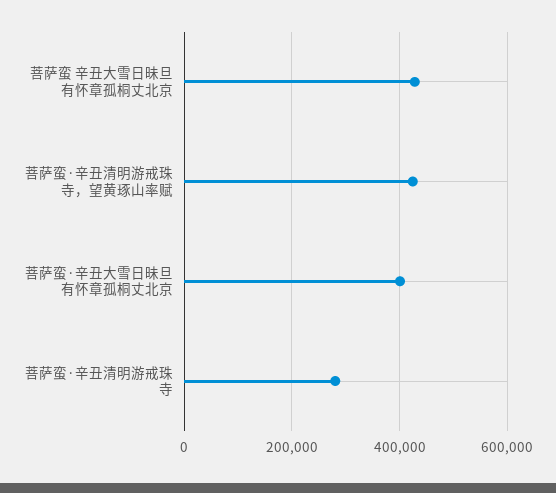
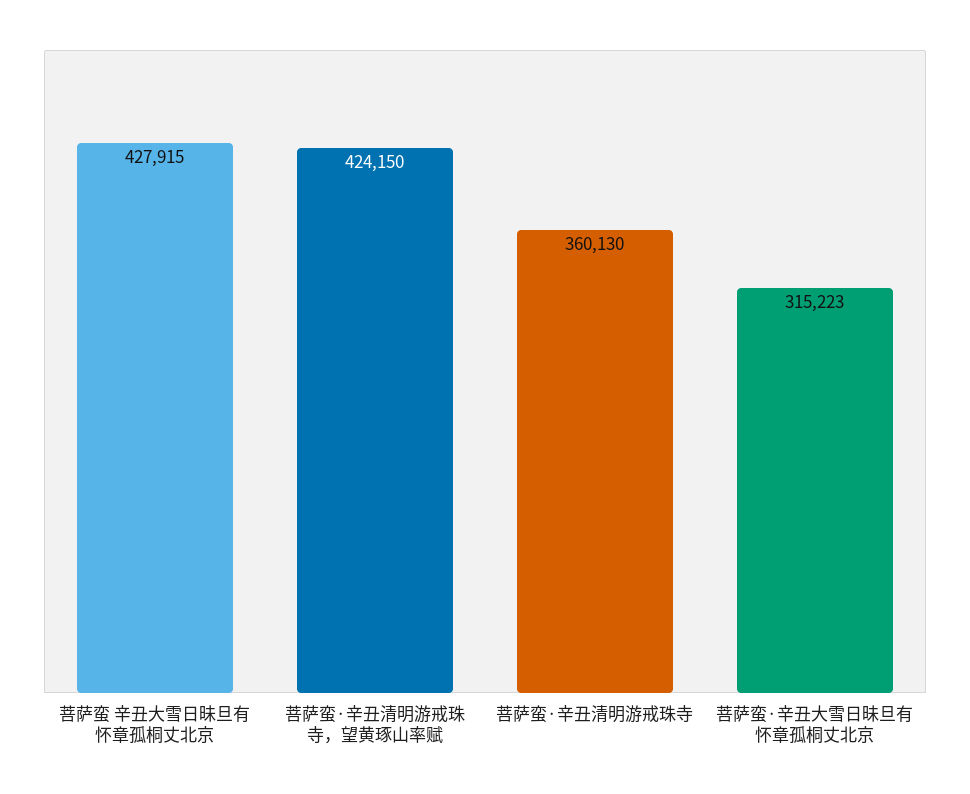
  {
    "菩萨蛮 辛丑大雪日昧旦有怀章孤桐丈北京": 427915,
    "菩萨蛮·辛丑清明游戒珠寺，望黄琢山率赋": 424150,
-   "菩萨蛮·辛丑大雪日昧旦有怀章孤桐丈北京": 400000,
+   "菩萨蛮·辛丑大雪日昧旦有怀章孤桐丈北京": 315223,
-   "菩萨蛮·辛丑清明游戒珠寺": 280000
+   "菩萨蛮·辛丑清明游戒珠寺": 360130
  }

